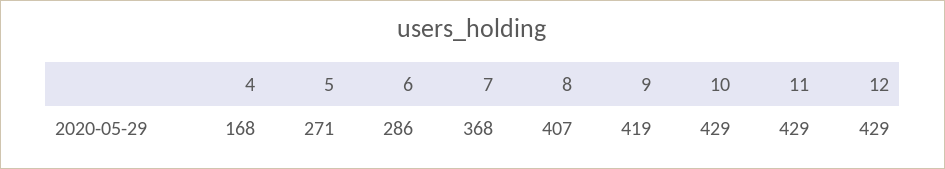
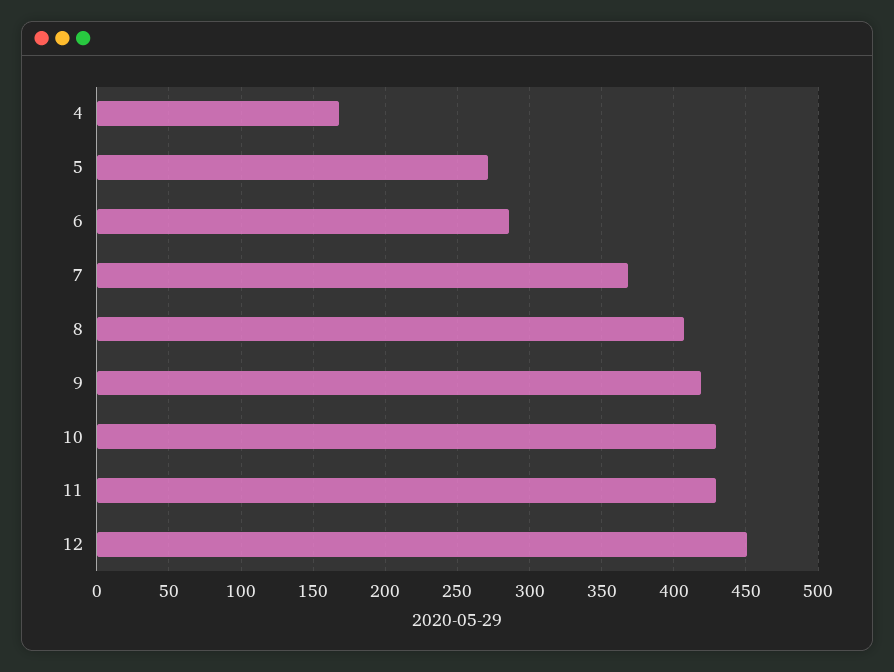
  {
    "4": 168,
    "5": 271,
    "6": 286,
    "7": 368,
    "8": 407,
    "9": 419,
    "10": 429,
    "11": 429,
-   "12": 429
+   "12": 450
  }

